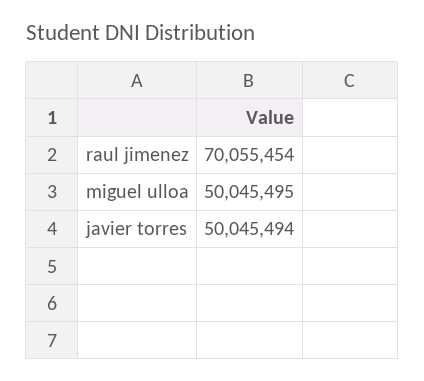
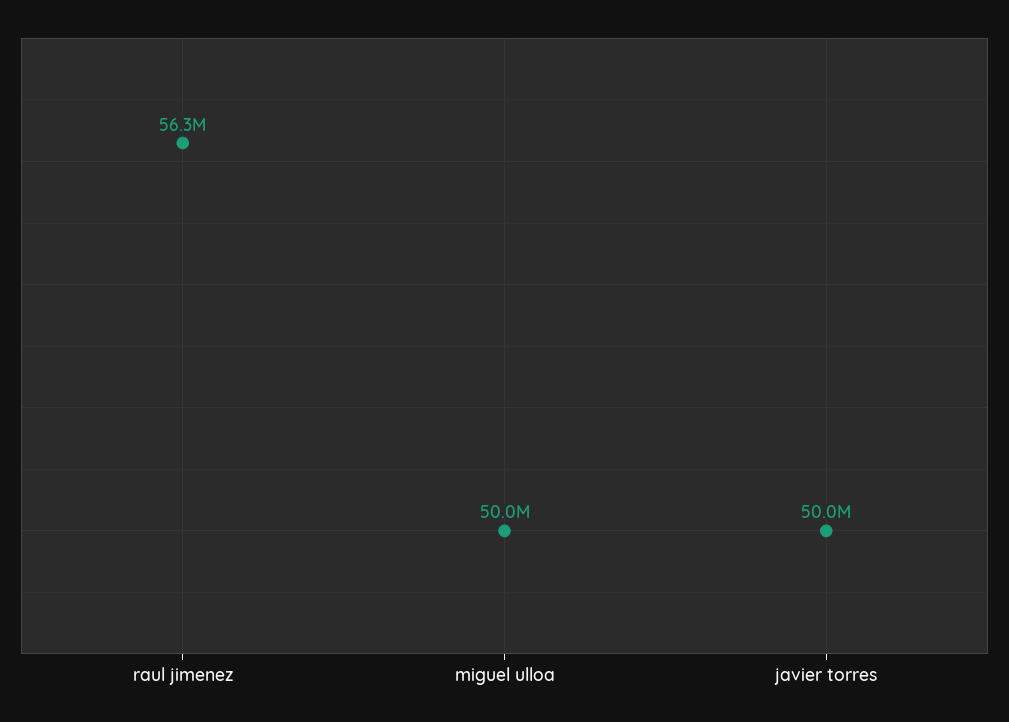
  {
-   "raul jimenez": 70055454,
+   "raul jimenez": 56300000,
    "miguel ulloa": 50045495,
    "javier torres": 50045494
  }

